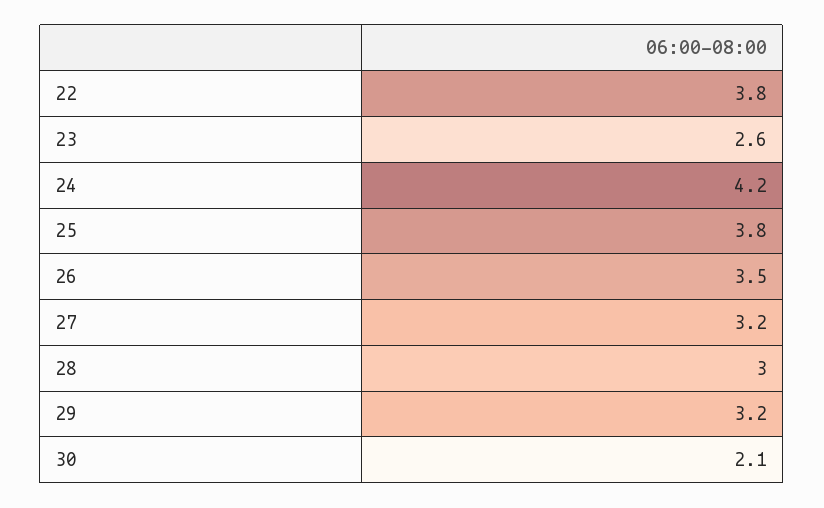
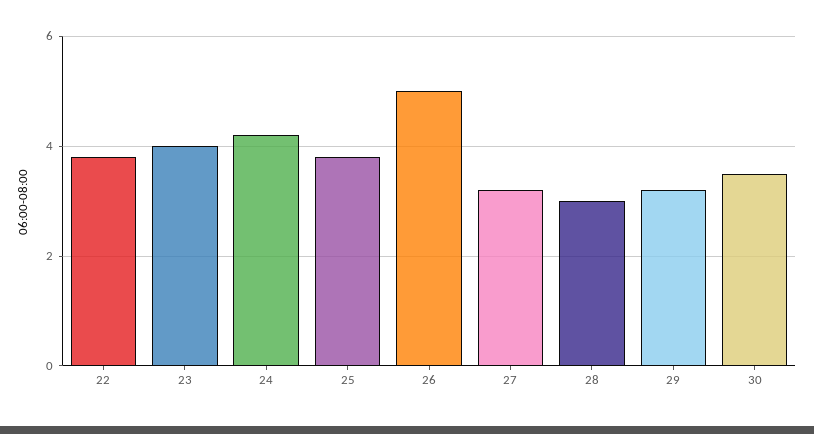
  {
    "22": 3.8,
-   "23": 2.6,
+   "23": 4,
    "24": 4.2,
    "25": 3.8,
-   "26": 3.5,
+   "26": 5,
    "27": 3.2,
    "28": 3,
    "29": 3.2,
-   "30": 2.1
+   "30": 3.5
  }

